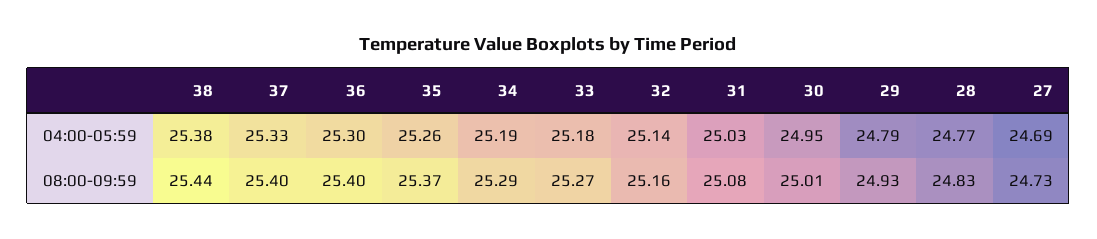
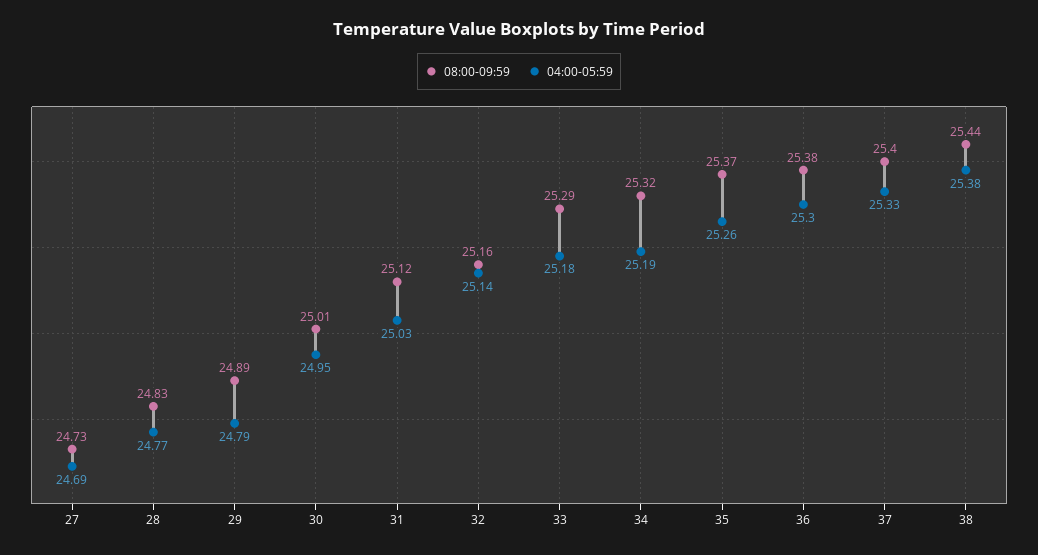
  {
    "04:00-05:59": {
      "38": 25.38,
      "37": 25.33,
      "36": 25.3,
      "35": 25.26,
      "34": 25.19,
      "33": 25.18,
      "32": 25.14,
      "31": 25.03,
      "30": 24.95,
      "29": 24.79,
      "28": 24.77,
      "27": 24.69
    },
    "08:00-09:59": {
      "38": 25.44,
      "37": 25.4,
-     "36": 25.4,
+     "36": 25.38,
      "35": 25.37,
-     "34": 25.29,
+     "34": 25.32,
-     "33": 25.27,
+     "33": 25.29,
      "32": 25.16,
-     "31": 25.08,
+     "31": 25.12,
      "30": 25.01,
-     "29": 24.93,
+     "29": 24.89,
      "28": 24.83,
      "27": 24.73
    }
  }

